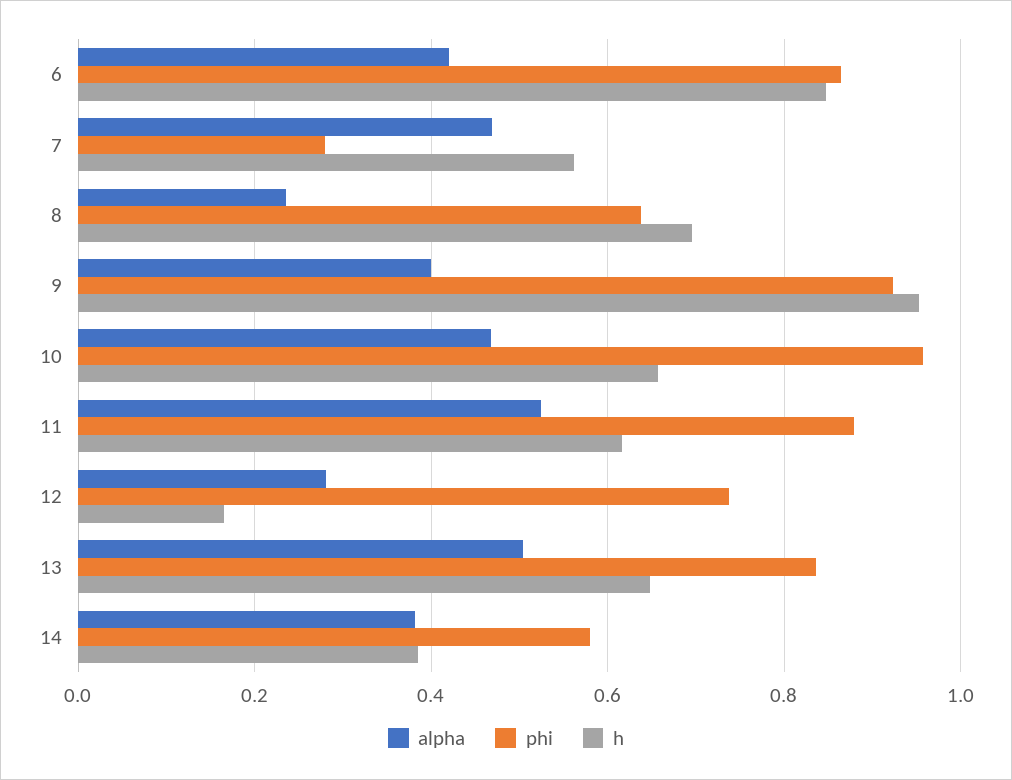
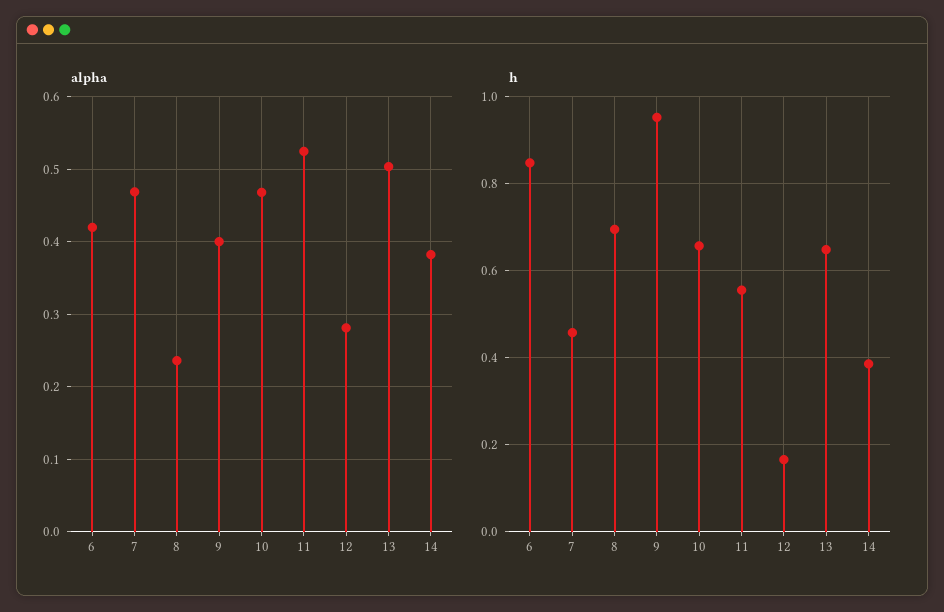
  {
    "alpha": {
      "6": 0.42,
      "7": 0.47,
      "8": 0.24,
      "9": 0.4,
      "10": 0.47,
      "11": 0.52,
      "12": 0.28,
      "13": 0.5,
      "14": 0.38
    },
-   "phi": {
-     "6": 0.86,
-     "7": 0.28,
-     "8": 0.64,
-     "9": 0.92,
-     "10": 0.96,
-     "11": 0.88,
-     "12": 0.74,
-     "13": 0.84,
-     "14": 0.58
-   },
    "h": {
      "6": 0.84,
-     "7": 0.56,
+     "7": 0.46,
      "8": 0.7,
      "9": 0.96,
      "10": 0.66,
-     "11": 0.62,
+     "11": 0.56,
      "12": 0.16,
      "13": 0.64,
      "14": 0.38
    }
  }

